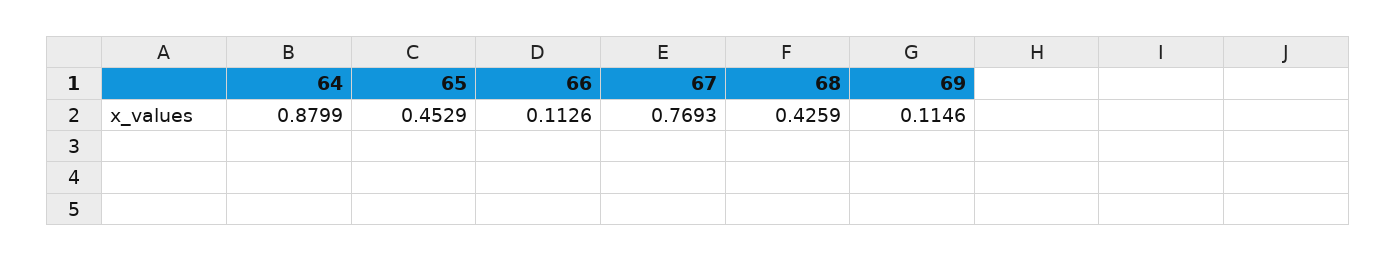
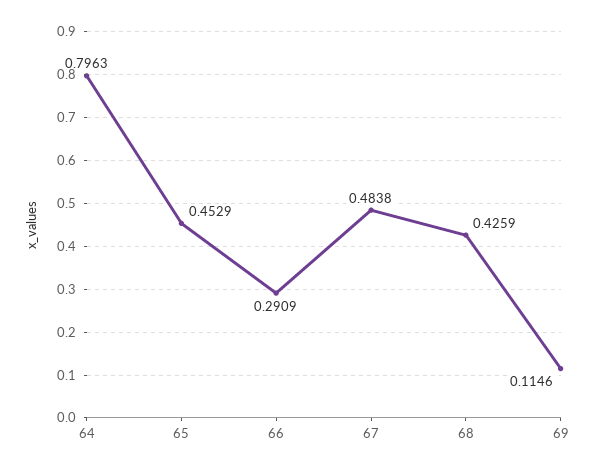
  {
-   "64": 0.8799,
+   "64": 0.7963,
    "65": 0.4529,
-   "66": 0.1126,
+   "66": 0.2909,
-   "67": 0.7693,
+   "67": 0.4838,
    "68": 0.4259,
    "69": 0.1146
  }

